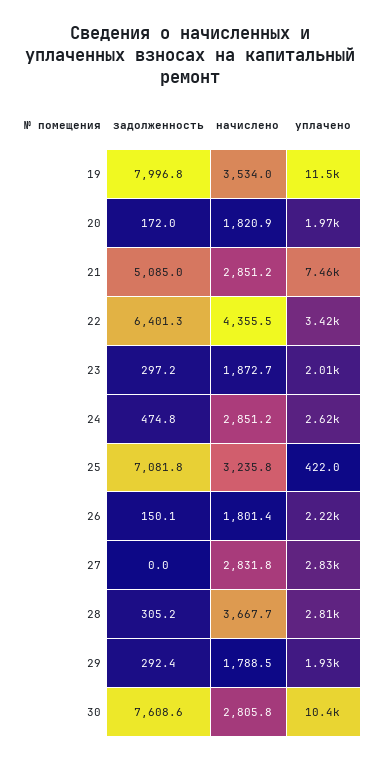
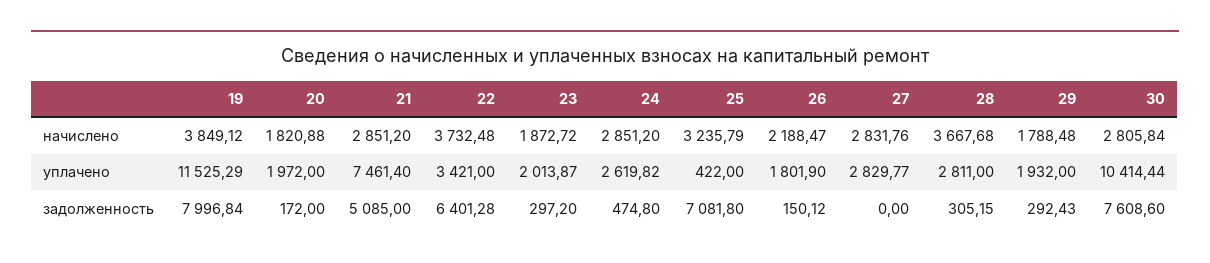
  {
    "задолженность": {
      "19": 7996.84,
      "20": 172,
      "21": 5085,
      "22": 6401.28,
      "23": 297.2,
      "24": 474.8,
      "25": 7081.8,
      "26": 150.12,
      "27": 0,
      "28": 305.15,
      "29": 292.43,
      "30": 7608.6
    },
    "начислено": {
-     "19": 3534,
+     "19": 3849.12,
      "20": 1820.88,
      "21": 2851.2,
-     "22": 4355.5,
+     "22": 3732.48,
      "23": 1872.72,
      "24": 2851.2,
      "25": 3235.79,
-     "26": 1801.4,
+     "26": 2188.47,
      "27": 2831.76,
      "28": 3667.68,
      "29": 1788.48,
      "30": 2805.84
    },
    "уплачено": {
      "19": 11525.29,
      "20": 1972,
      "21": 7461.4,
      "22": 3421,
      "23": 2013.87,
      "24": 2619.82,
      "25": 422,
-     "26": 2220,
+     "26": 1801.9,
      "27": 2829.77,
      "28": 2811,
      "29": 1932,
      "30": 10414.44
    }
  }

